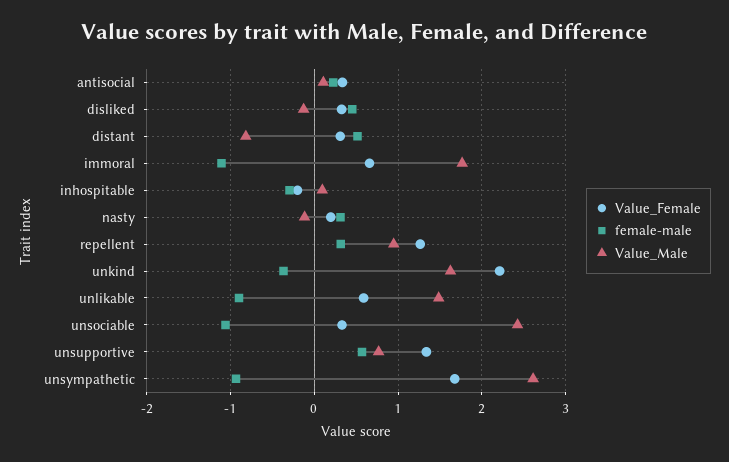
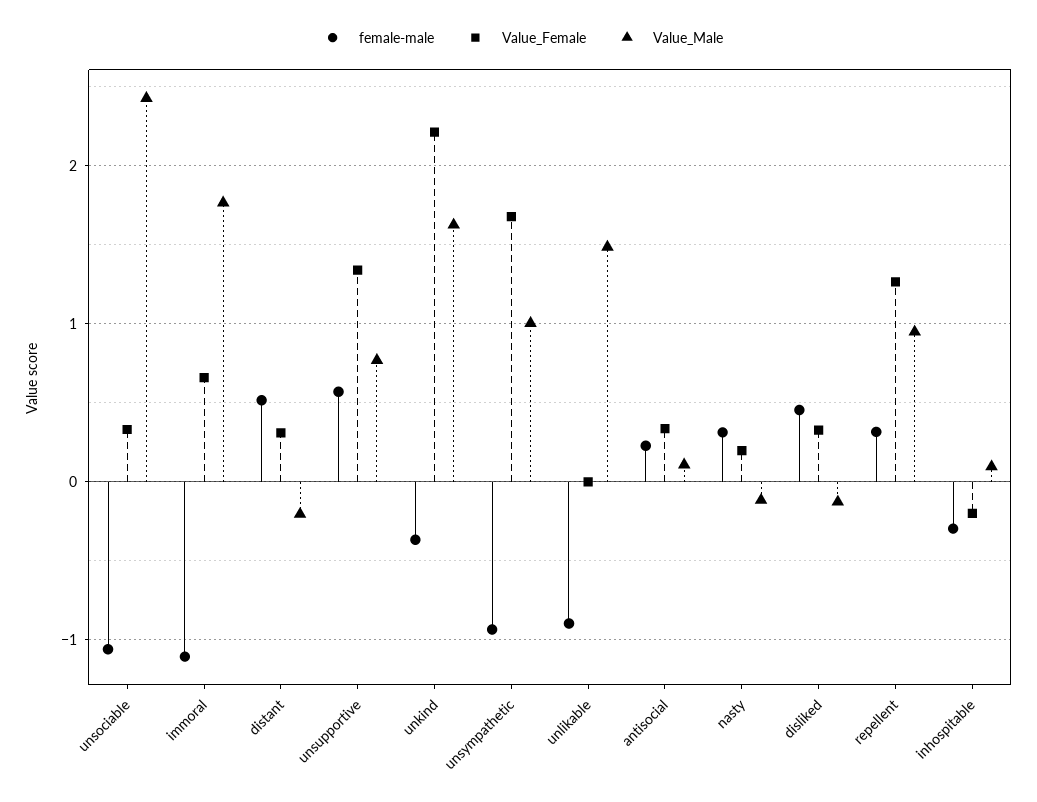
  {
    "Value_Female": {
      "antisocial": 0.3,
      "disliked": 0.3,
      "distant": 0.3,
      "immoral": 0.7,
      "inhospitable": -0.2,
      "nasty": 0.2,
      "repellent": 1.3,
      "unkind": 2.2,
-     "unlikable": 0.6,
+     "unlikable": 0,
      "unsociable": 0.3,
      "unsupportive": 1.3,
      "unsympathetic": 1.7
    },
    "female-male": {
      "antisocial": 0.2,
      "disliked": 0.5,
      "distant": 0.5,
      "immoral": -1.1,
      "inhospitable": -0.3,
      "nasty": 0.3,
      "repellent": 0.3,
      "unkind": -0.4,
      "unlikable": -0.9,
      "unsociable": -1.1,
      "unsupportive": 0.6,
      "unsympathetic": -0.9
    },
    "Value_Male": {
      "antisocial": 0.1,
      "disliked": -0.1,
-     "distant": -0.8,
+     "distant": -0.2,
      "immoral": 1.8,
      "inhospitable": 0.1,
      "nasty": -0.1,
      "repellent": 0.9,
      "unkind": 1.6,
      "unlikable": 1.5,
      "unsociable": 2.4,
      "unsupportive": 0.8,
-     "unsympathetic": 2.6
+     "unsympathetic": 1
    }
  }

